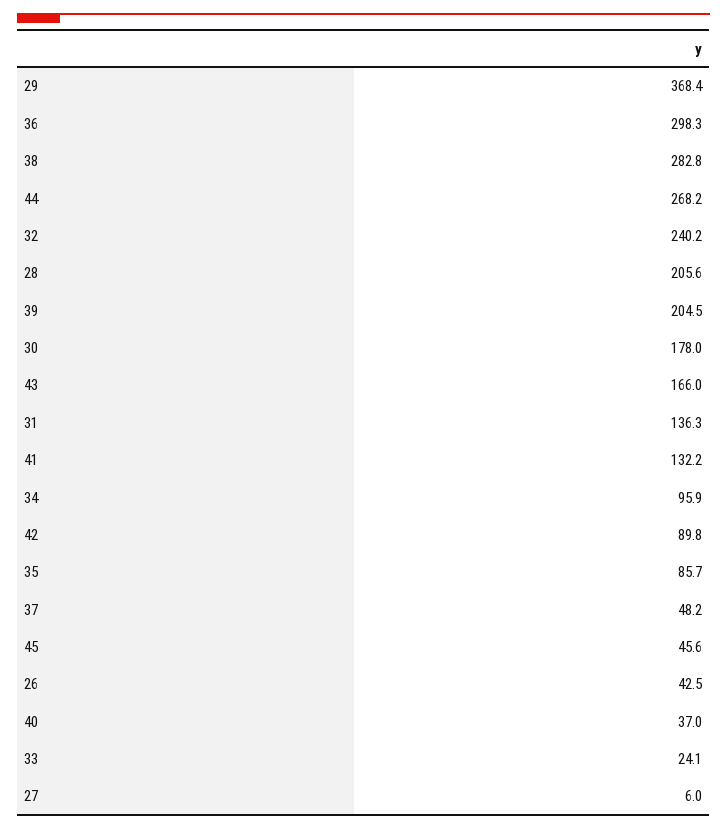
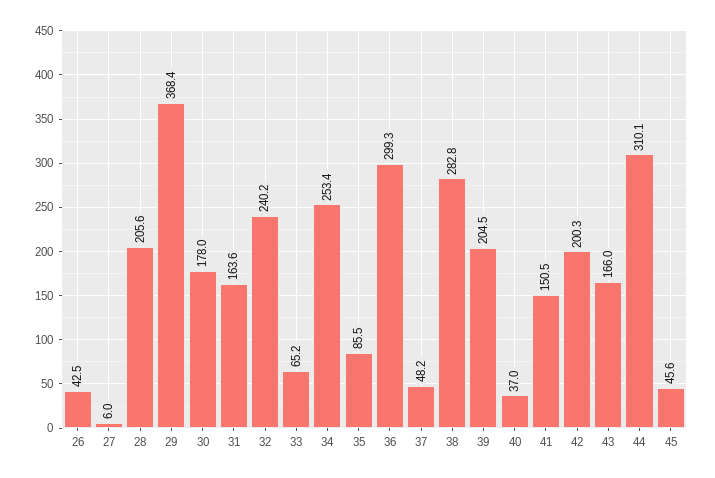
  {
    "29": 368.4,
-   "36": 298.3,
+   "36": 299.3,
    "38": 282.8,
-   "44": 268.2,
+   "44": 310.1,
    "32": 240.2,
    "28": 205.6,
    "39": 204.5,
    "30": 178,
    "43": 166,
-   "31": 136.3,
+   "31": 163.6,
-   "41": 132.2,
+   "41": 150.5,
-   "34": 95.9,
+   "34": 253.4,
-   "42": 89.8,
+   "42": 200.3,
-   "35": 85.7,
+   "35": 85.5,
    "37": 48.2,
    "45": 45.6,
    "26": 42.5,
    "40": 37,
-   "33": 24.1,
+   "33": 65.2,
    "27": 6
  }

